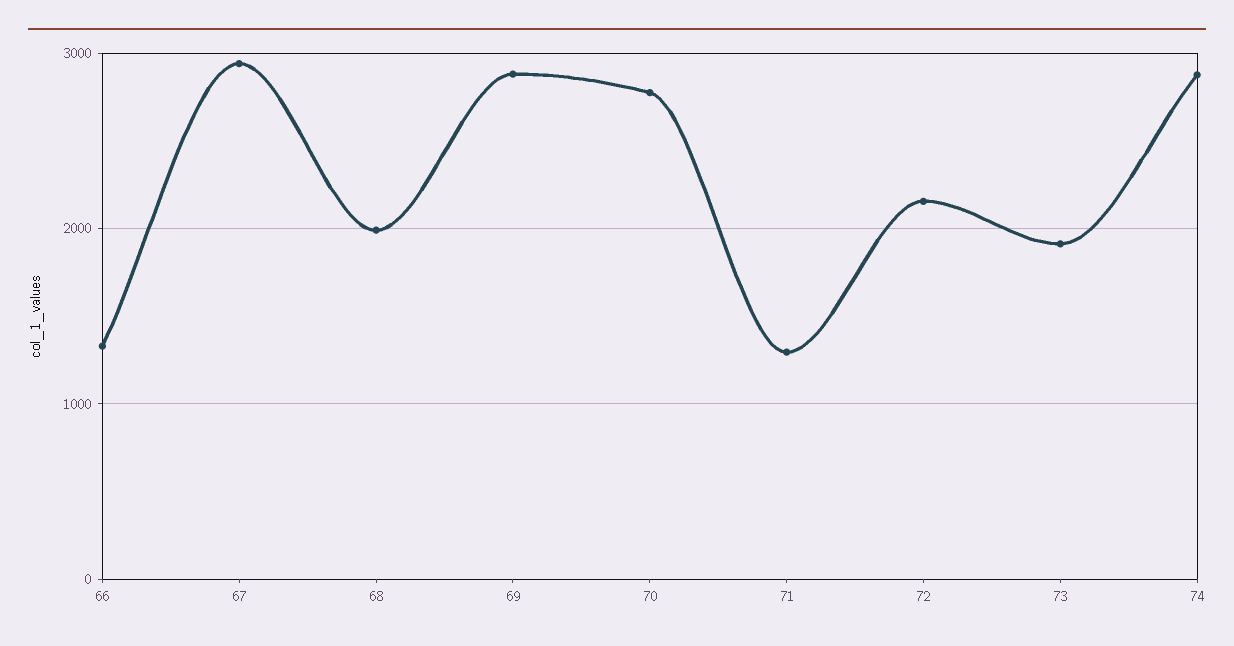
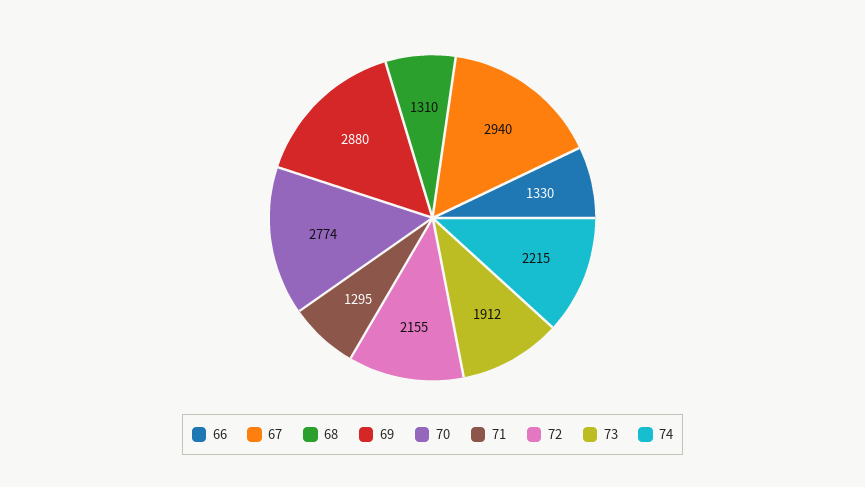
  {
    "66": 1330,
    "67": 2940,
-   "68": 2000,
+   "68": 1310,
    "69": 2880,
    "70": 2774,
    "71": 1295,
    "72": 2155,
    "73": 1912,
-   "74": 2900
+   "74": 2215
  }

